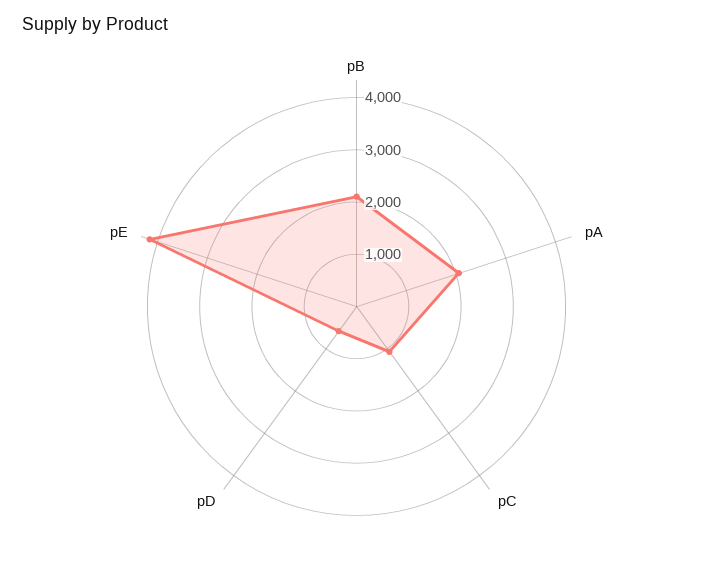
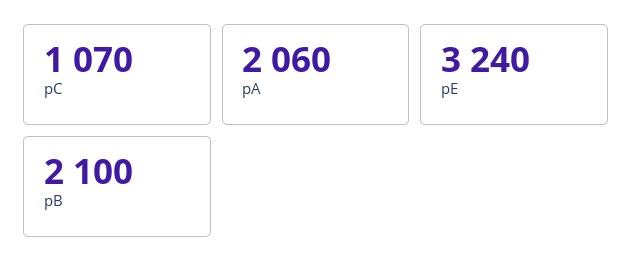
  {
    "pB": 2100,
    "pA": 2060,
    "pC": 1070,
-   "pD": 600,
-   "pE": 4200
+   "pE": 3240
  }

